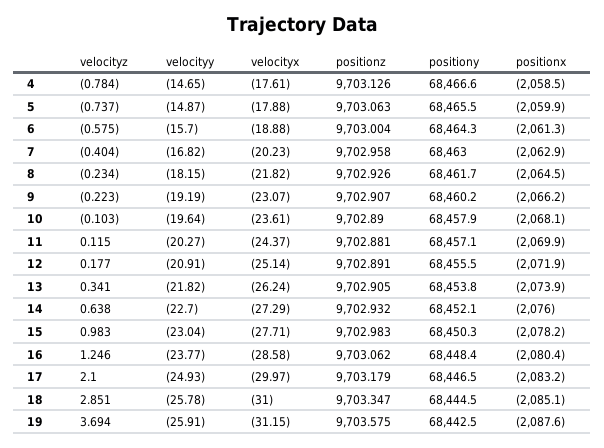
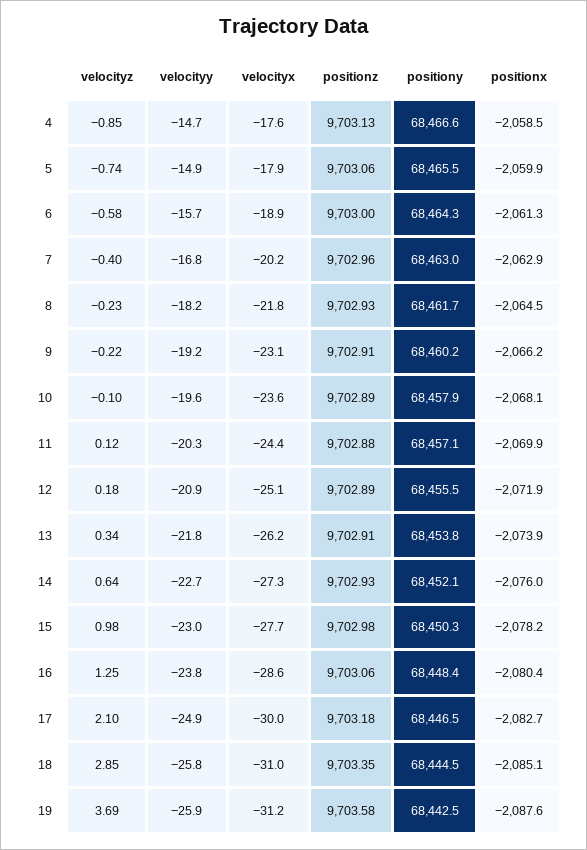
  {
    "velocityz": {
-     "4": -0.784,
+     "4": -0.85,
      "5": -0.737,
      "6": -0.575,
      "7": -0.404,
      "8": -0.234,
      "9": -0.223,
      "10": -0.103,
      "11": 0.115,
      "12": 0.177,
      "13": 0.341,
      "14": 0.638,
      "15": 0.983,
      "16": 1.246,
      "17": 2.1,
      "18": 2.851,
      "19": 3.694
    },
    "velocityy": {
      "4": -14.65,
      "5": -14.87,
      "6": -15.7,
      "7": -16.82,
      "8": -18.15,
      "9": -19.19,
      "10": -19.64,
      "11": -20.27,
      "12": -20.91,
      "13": -21.82,
      "14": -22.7,
      "15": -23.04,
      "16": -23.77,
      "17": -24.93,
      "18": -25.78,
      "19": -25.91
    },
    "velocityx": {
      "4": -17.61,
      "5": -17.88,
      "6": -18.88,
      "7": -20.23,
      "8": -21.82,
      "9": -23.07,
      "10": -23.61,
      "11": -24.37,
      "12": -25.14,
      "13": -26.24,
      "14": -27.29,
      "15": -27.71,
      "16": -28.58,
      "17": -29.97,
      "18": -31,
      "19": -31.15
    },
    "positionz": {
      "4": 9703.126,
      "5": 9703.063,
      "6": 9703.004,
      "7": 9702.958,
      "8": 9702.926,
      "9": 9702.907,
      "10": 9702.89,
      "11": 9702.881,
      "12": 9702.891,
      "13": 9702.905,
      "14": 9702.932,
      "15": 9702.983,
      "16": 9703.062,
      "17": 9703.179,
      "18": 9703.347,
      "19": 9703.575
    },
    "positiony": {
      "4": 68466.6,
      "5": 68465.5,
      "6": 68464.3,
      "7": 68463,
      "8": 68461.7,
      "9": 68460.2,
      "10": 68457.9,
      "11": 68457.1,
      "12": 68455.5,
      "13": 68453.8,
      "14": 68452.1,
      "15": 68450.3,
      "16": 68448.4,
      "17": 68446.5,
      "18": 68444.5,
      "19": 68442.5
    },
    "positionx": {
      "4": -2058.5,
      "5": -2059.9,
      "6": -2061.3,
      "7": -2062.9,
      "8": -2064.5,
      "9": -2066.2,
      "10": -2068.1,
      "11": -2069.9,
      "12": -2071.9,
      "13": -2073.9,
      "14": -2076,
      "15": -2078.2,
      "16": -2080.4,
-     "17": -2083.2,
+     "17": -2082.7,
      "18": -2085.1,
      "19": -2087.6
    }
  }

